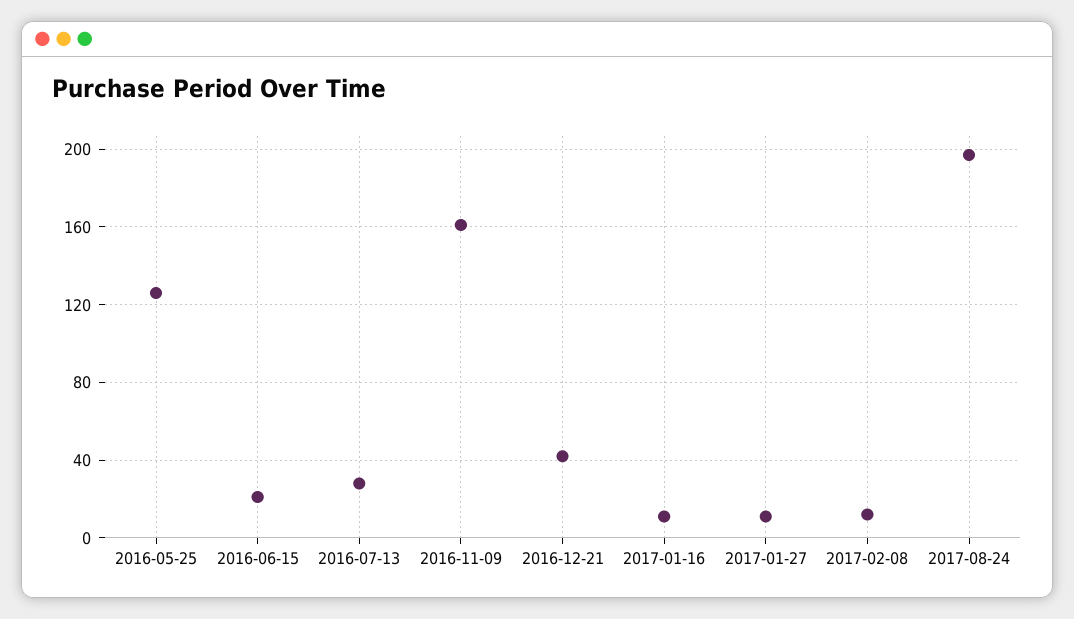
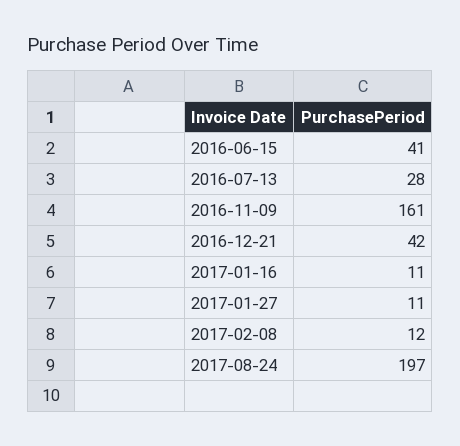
  {
-   "2016-05-25": 125,
-   "2016-06-15": 20,
+   "2016-06-15": 41,
    "2016-07-13": 28,
    "2016-11-09": 161,
    "2016-12-21": 42,
    "2017-01-16": 11,
    "2017-01-27": 11,
    "2017-02-08": 12,
    "2017-08-24": 197
  }

